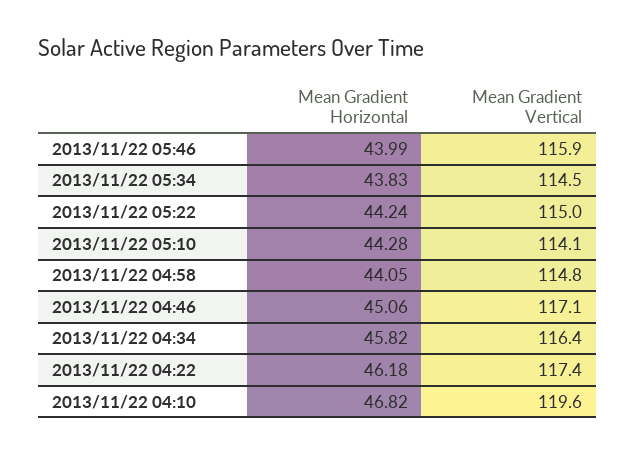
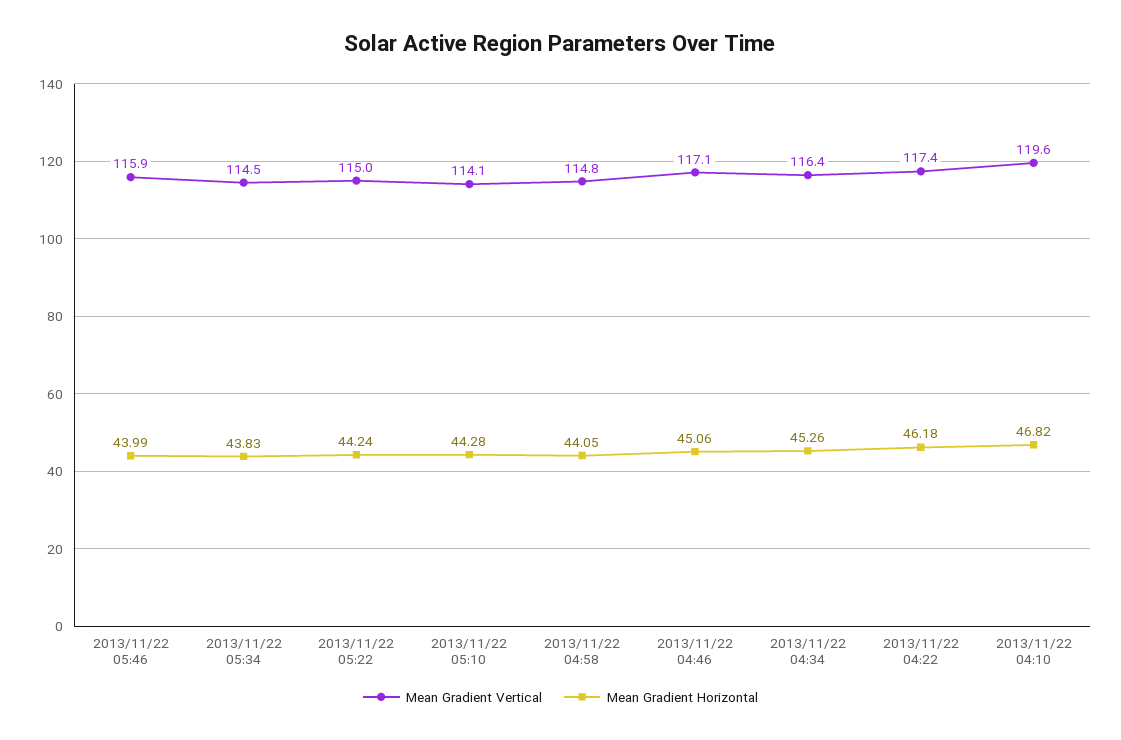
  {
    "Mean Gradient Horizontal": {
      "2013/11/22 05:46": 43.99,
      "2013/11/22 05:34": 43.83,
      "2013/11/22 05:22": 44.24,
      "2013/11/22 05:10": 44.28,
      "2013/11/22 04:58": 44.05,
      "2013/11/22 04:46": 45.06,
-     "2013/11/22 04:34": 45.82,
+     "2013/11/22 04:34": 45.26,
      "2013/11/22 04:22": 46.18,
      "2013/11/22 04:10": 46.82
    },
    "Mean Gradient Vertical": {
      "2013/11/22 05:46": 115.9,
      "2013/11/22 05:34": 114.5,
      "2013/11/22 05:22": 115,
      "2013/11/22 05:10": 114.1,
      "2013/11/22 04:58": 114.8,
      "2013/11/22 04:46": 117.1,
      "2013/11/22 04:34": 116.4,
      "2013/11/22 04:22": 117.4,
      "2013/11/22 04:10": 119.6
    }
  }

